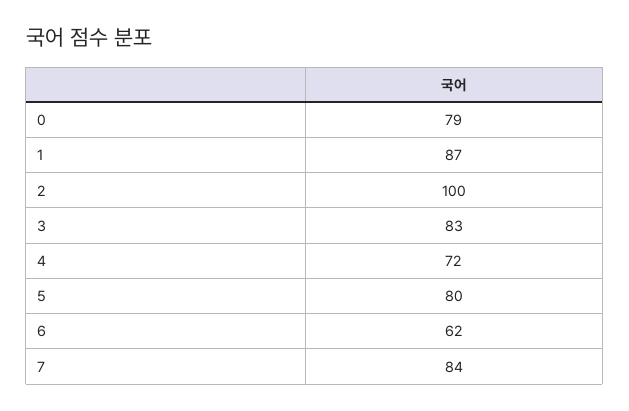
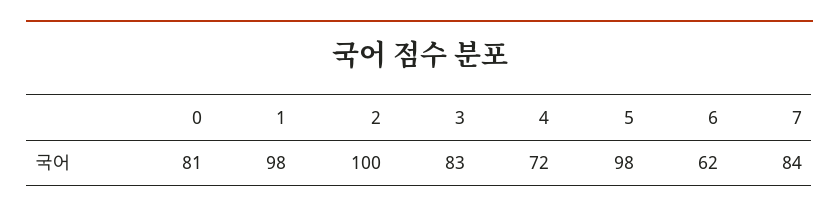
  {
-   "0": 79,
+   "0": 81,
-   "1": 87,
+   "1": 98,
    "2": 100,
    "3": 83,
    "4": 72,
-   "5": 80,
+   "5": 98,
    "6": 62,
    "7": 84
  }

